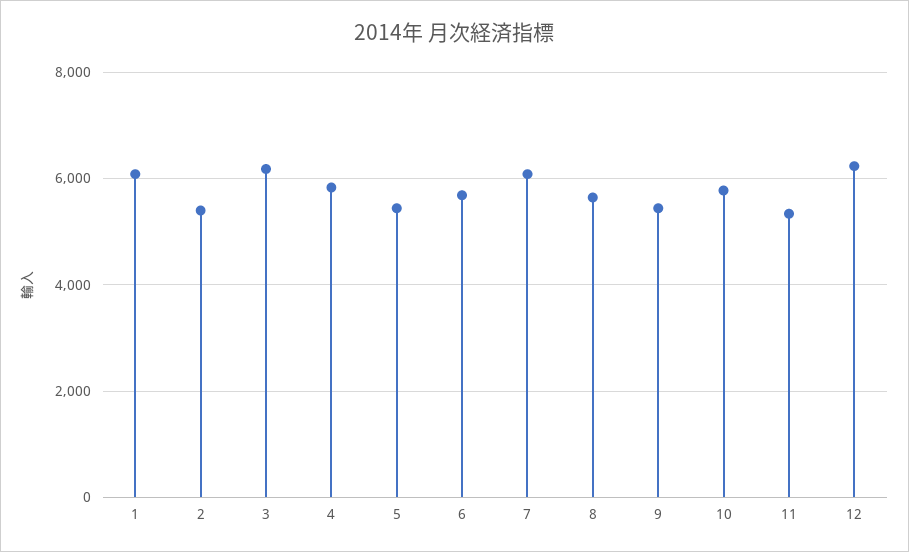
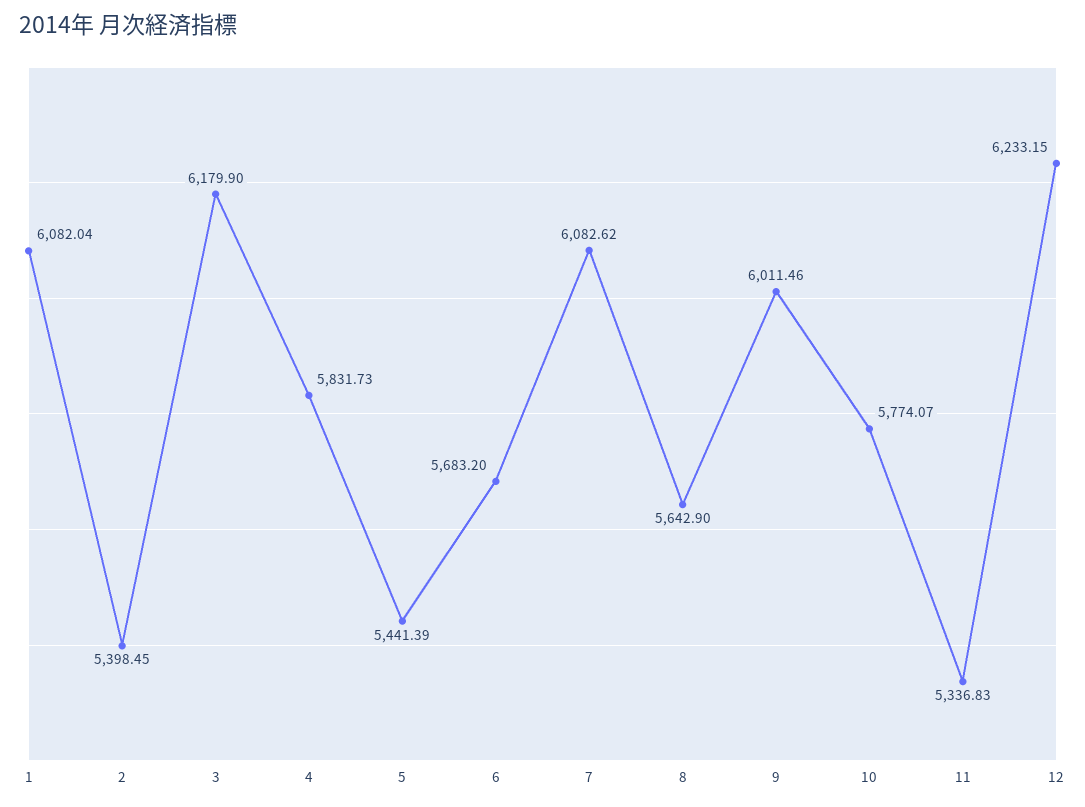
  {
    "1": 6082.04,
    "2": 5398.45,
    "3": 6179.9,
    "4": 5831.73,
    "5": 5441.39,
    "6": 5683.2,
    "7": 6082.62,
    "8": 5642.9,
-   "9": 5400,
+   "9": 6011.46,
    "10": 5774.07,
    "11": 5336.83,
    "12": 6233.15
  }

